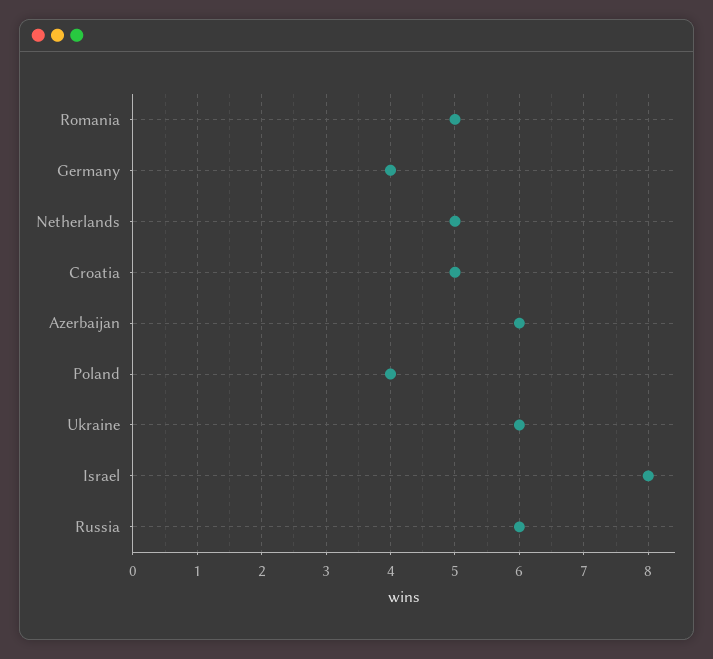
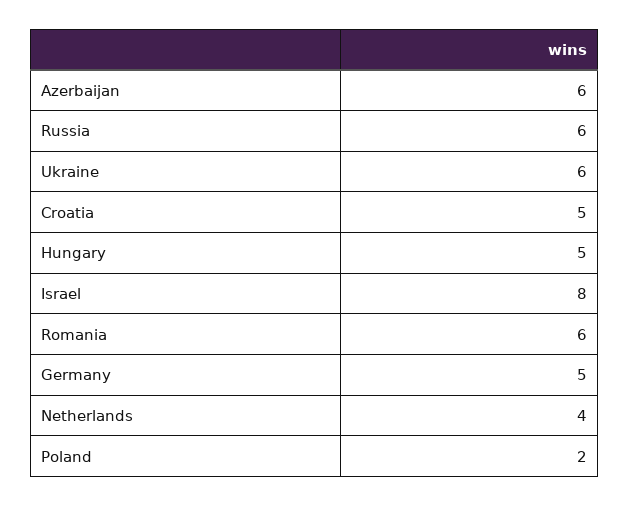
  {
-   "Romania": 5,
+   "Romania": 6,
-   "Germany": 4,
+   "Germany": 5,
-   "Netherlands": 5,
+   "Netherlands": 4,
    "Croatia": 5,
    "Azerbaijan": 6,
-   "Poland": 4,
+   "Poland": 2,
    "Ukraine": 6,
    "Israel": 8,
-   "Russia": 6
+   "Russia": 6,
+   "Hungary": 5
  }

